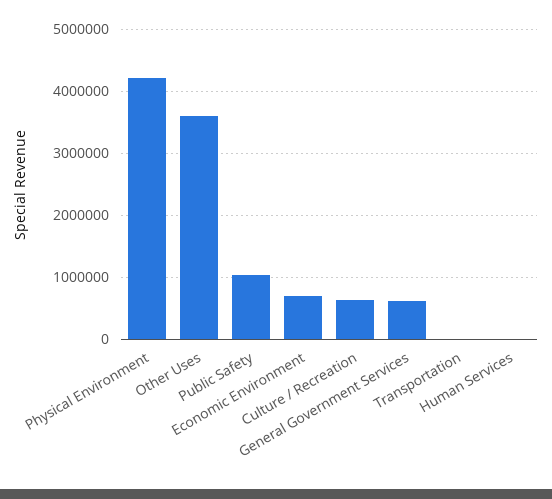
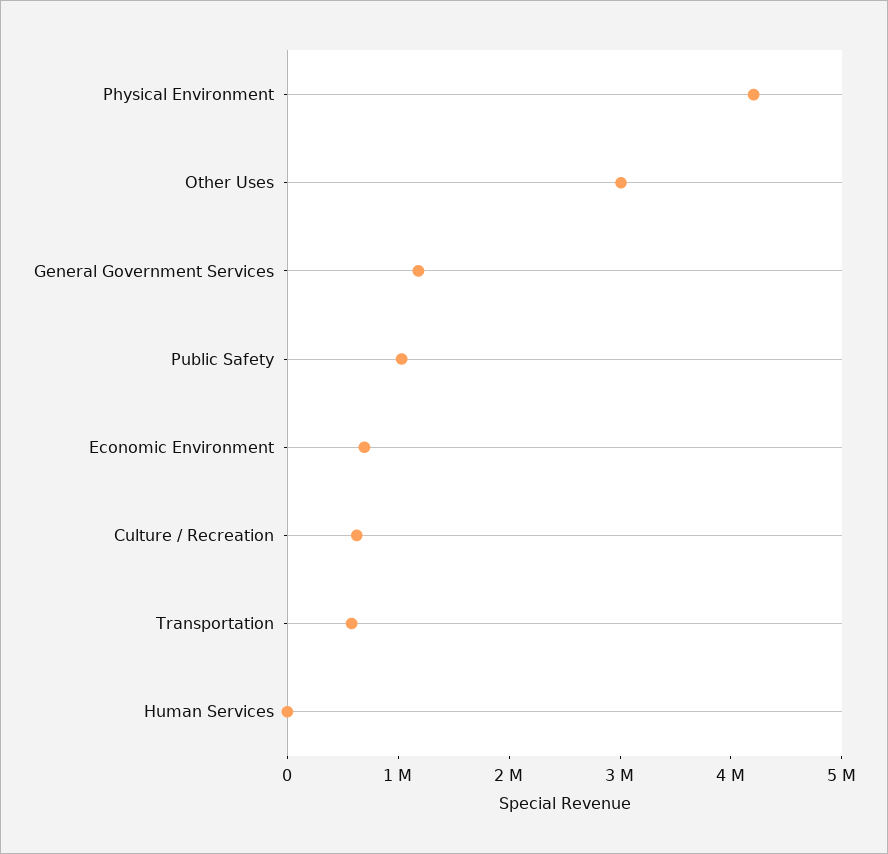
  {
    "Physical Environment": 4200000,
-   "Other Uses": 3600000,
+   "Other Uses": 3000000,
    "Public Safety": 1000000,
    "Economic Environment": 700000,
    "Culture / Recreation": 600000,
-   "General Government Services": 600000,
+   "General Government Services": 1200000,
-   "Transportation": 0,
+   "Transportation": 600000,
    "Human Services": 0
  }

